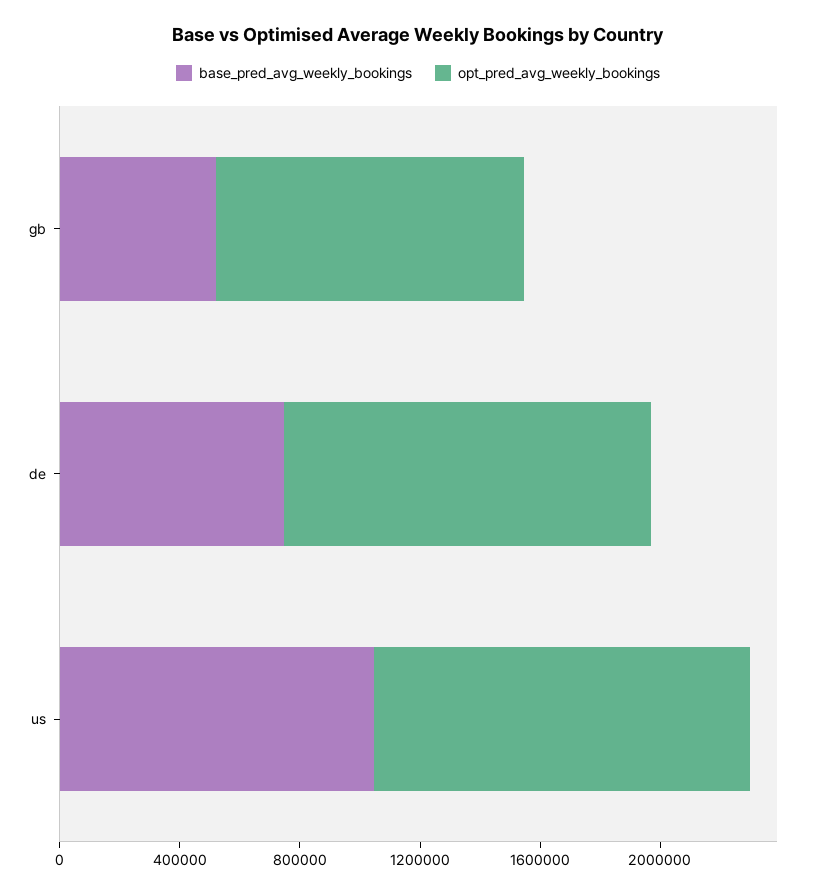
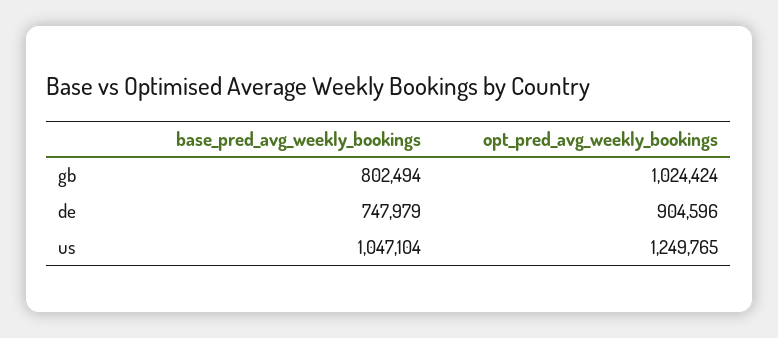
  {
    "base_pred_avg_weekly_bookings": {
-     "gb": 500000,
+     "gb": 802494,
      "de": 747979,
      "us": 1047104
    },
    "opt_pred_avg_weekly_bookings": {
      "gb": 1024424,
-     "de": 1200000,
+     "de": 904596,
      "us": 1249765
    }
  }

